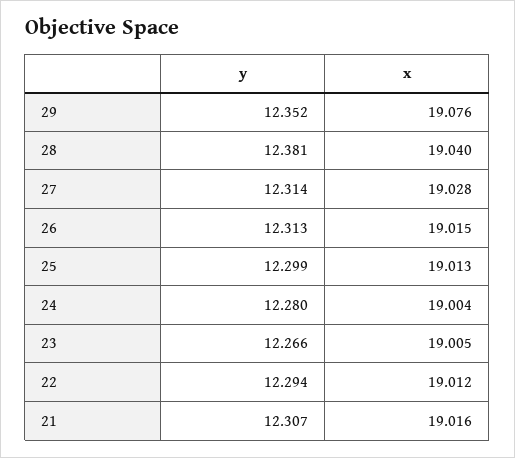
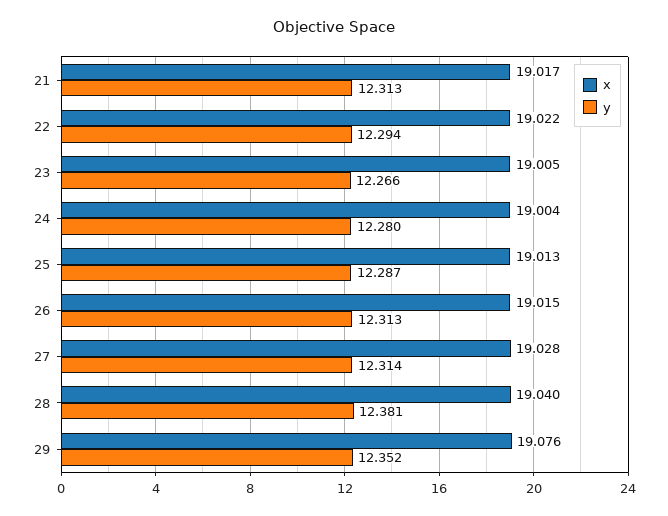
  {
    "y": {
      "29": 12.352,
      "28": 12.381,
      "27": 12.314,
      "26": 12.313,
-     "25": 12.299,
+     "25": 12.287,
      "24": 12.28,
      "23": 12.266,
      "22": 12.294,
-     "21": 12.307
+     "21": 12.313
    },
    "x": {
      "29": 19.076,
      "28": 19.04,
      "27": 19.028,
      "26": 19.015,
      "25": 19.013,
      "24": 19.004,
      "23": 19.005,
-     "22": 19.012,
+     "22": 19.022,
-     "21": 19.016
+     "21": 19.017
    }
  }

